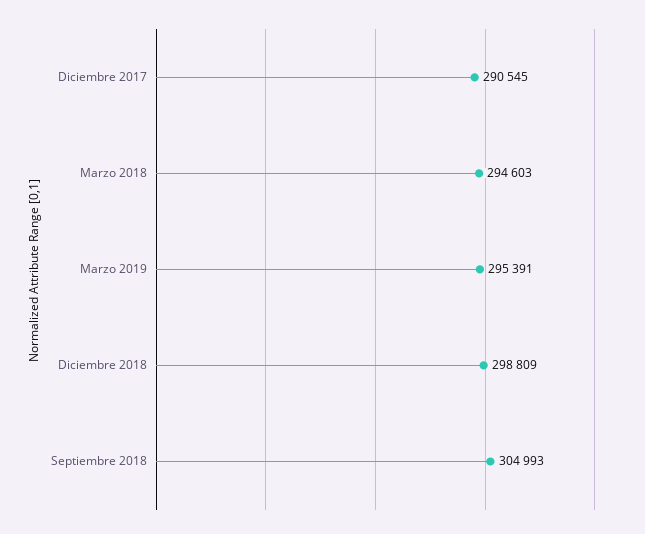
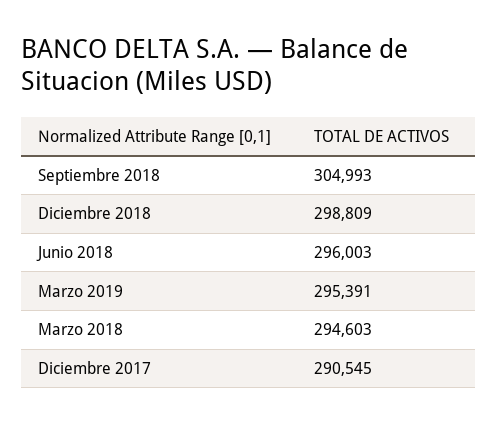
  {
    "Diciembre 2017": 290545,
    "Marzo 2018": 294603,
    "Marzo 2019": 295391,
    "Diciembre 2018": 298809,
-   "Septiembre 2018": 304993
+   "Septiembre 2018": 304993,
+   "Junio 2018": 296003
  }

